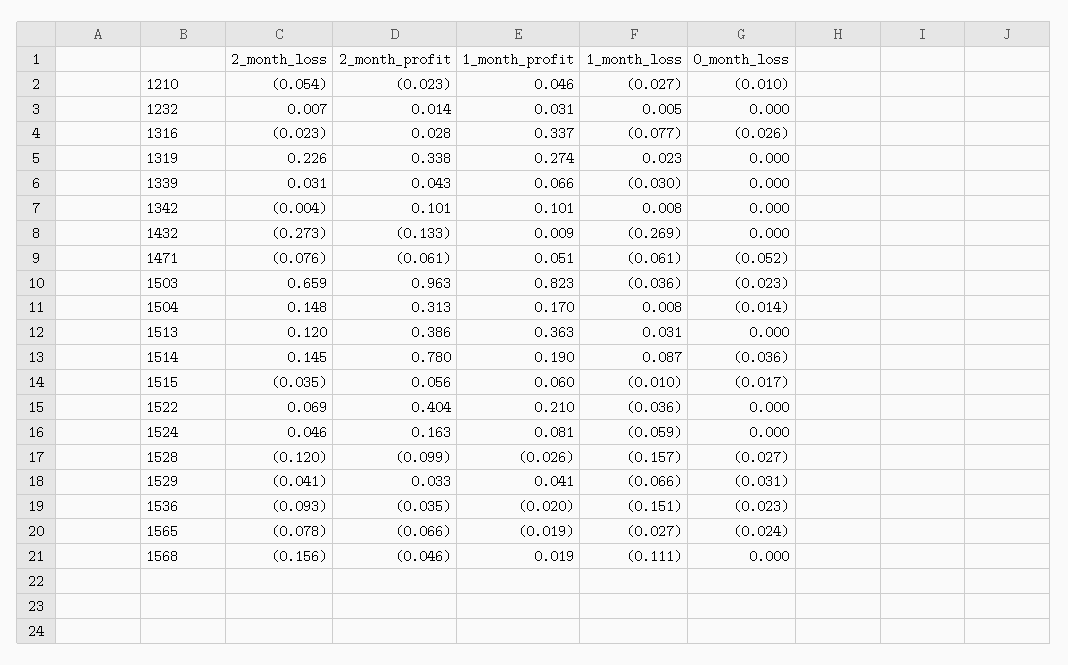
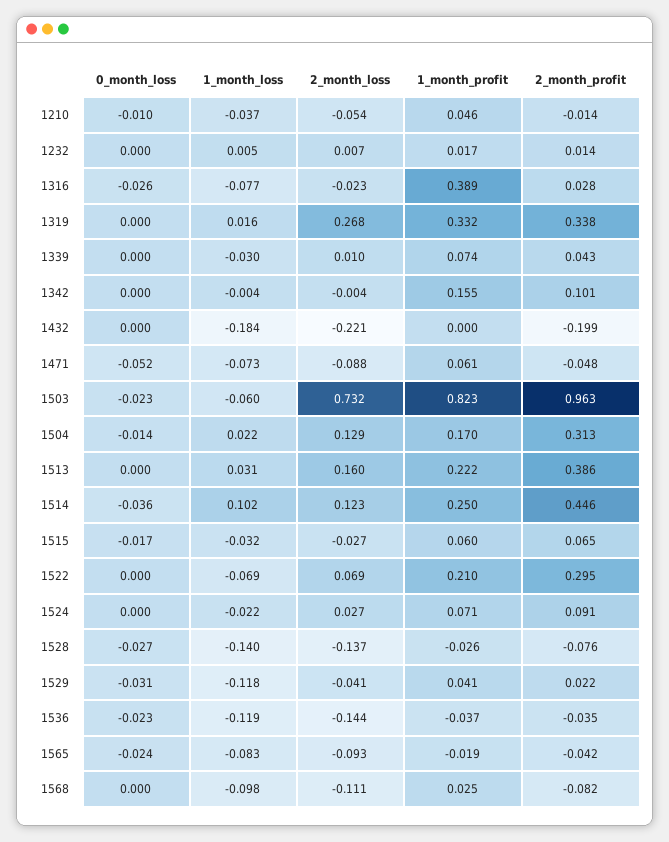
  {
    "2_month_loss": {
      "1210": -0.054,
      "1232": 0.007,
      "1316": -0.023,
-     "1319": 0.226,
+     "1319": 0.268,
-     "1339": 0.031,
+     "1339": 0.01,
      "1342": -0.004,
-     "1432": -0.273,
+     "1432": -0.221,
-     "1471": -0.076,
+     "1471": -0.088,
-     "1503": 0.659,
+     "1503": 0.732,
-     "1504": 0.148,
+     "1504": 0.129,
-     "1513": 0.12,
+     "1513": 0.16,
-     "1514": 0.145,
+     "1514": 0.123,
-     "1515": -0.035,
+     "1515": -0.027,
      "1522": 0.069,
-     "1524": 0.046,
+     "1524": 0.027,
-     "1528": -0.12,
+     "1528": -0.137,
      "1529": -0.041,
-     "1536": -0.093,
+     "1536": -0.144,
-     "1565": -0.078,
+     "1565": -0.093,
-     "1568": -0.156
+     "1568": -0.111
    },
    "2_month_profit": {
-     "1210": -0.023,
+     "1210": -0.014,
      "1232": 0.014,
      "1316": 0.028,
      "1319": 0.338,
      "1339": 0.043,
      "1342": 0.101,
-     "1432": -0.133,
+     "1432": -0.199,
-     "1471": -0.061,
+     "1471": -0.048,
      "1503": 0.963,
      "1504": 0.313,
      "1513": 0.386,
-     "1514": 0.78,
+     "1514": 0.446,
-     "1515": 0.056,
+     "1515": 0.065,
-     "1522": 0.404,
+     "1522": 0.295,
-     "1524": 0.163,
+     "1524": 0.091,
-     "1528": -0.099,
+     "1528": -0.076,
-     "1529": 0.033,
+     "1529": 0.022,
      "1536": -0.035,
-     "1565": -0.066,
+     "1565": -0.042,
-     "1568": -0.046
+     "1568": -0.082
    },
    "1_month_profit": {
      "1210": 0.046,
-     "1232": 0.031,
+     "1232": 0.017,
-     "1316": 0.337,
+     "1316": 0.389,
-     "1319": 0.274,
+     "1319": 0.332,
-     "1339": 0.066,
+     "1339": 0.074,
-     "1342": 0.101,
+     "1342": 0.155,
-     "1432": 0.009,
+     "1432": 0,
-     "1471": 0.051,
+     "1471": 0.061,
      "1503": 0.823,
      "1504": 0.17,
-     "1513": 0.363,
+     "1513": 0.222,
-     "1514": 0.19,
+     "1514": 0.25,
      "1515": 0.06,
      "1522": 0.21,
-     "1524": 0.081,
+     "1524": 0.071,
      "1528": -0.026,
      "1529": 0.041,
-     "1536": -0.02,
+     "1536": -0.037,
      "1565": -0.019,
-     "1568": 0.019
+     "1568": 0.025
    },
    "1_month_loss": {
-     "1210": -0.027,
+     "1210": -0.037,
      "1232": 0.005,
      "1316": -0.077,
-     "1319": 0.023,
+     "1319": 0.016,
      "1339": -0.03,
-     "1342": 0.008,
+     "1342": -0.004,
-     "1432": -0.269,
+     "1432": -0.184,
-     "1471": -0.061,
+     "1471": -0.073,
-     "1503": -0.036,
+     "1503": -0.06,
-     "1504": 0.008,
+     "1504": 0.022,
      "1513": 0.031,
-     "1514": 0.087,
+     "1514": 0.102,
-     "1515": -0.01,
+     "1515": -0.032,
-     "1522": -0.036,
+     "1522": -0.069,
-     "1524": -0.059,
+     "1524": -0.022,
-     "1528": -0.157,
+     "1528": -0.14,
-     "1529": -0.066,
+     "1529": -0.118,
-     "1536": -0.151,
+     "1536": -0.119,
-     "1565": -0.027,
+     "1565": -0.083,
-     "1568": -0.111
+     "1568": -0.098
    },
    "0_month_loss": {
      "1210": -0.01,
      "1232": 0,
      "1316": -0.026,
      "1319": 0,
      "1339": 0,
      "1342": 0,
      "1432": 0,
      "1471": -0.052,
      "1503": -0.023,
      "1504": -0.014,
      "1513": 0,
      "1514": -0.036,
      "1515": -0.017,
      "1522": 0,
      "1524": 0,
      "1528": -0.027,
      "1529": -0.031,
      "1536": -0.023,
      "1565": -0.024,
      "1568": 0
    }
  }

